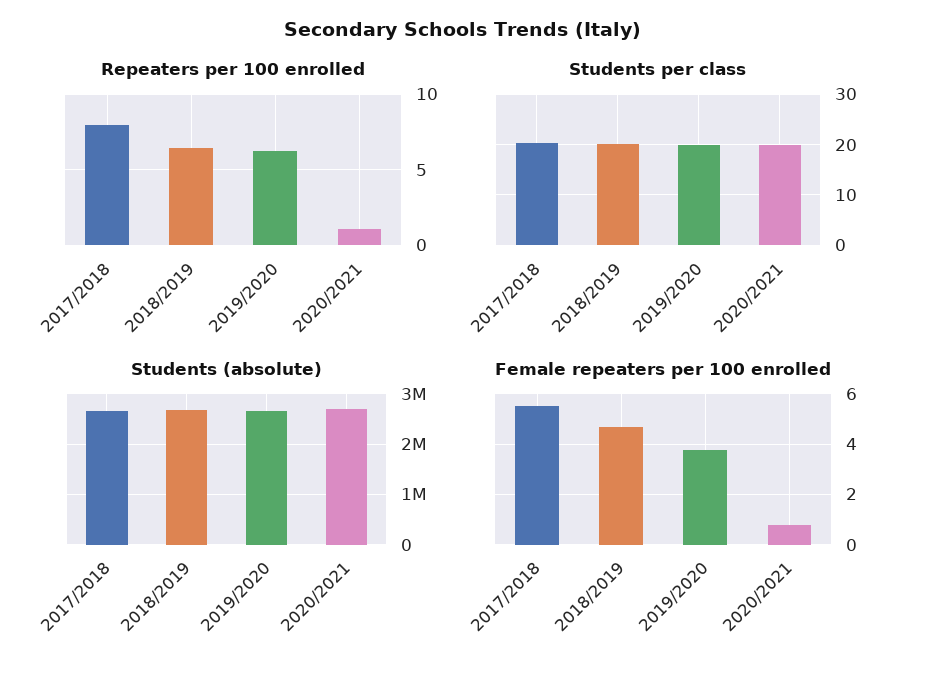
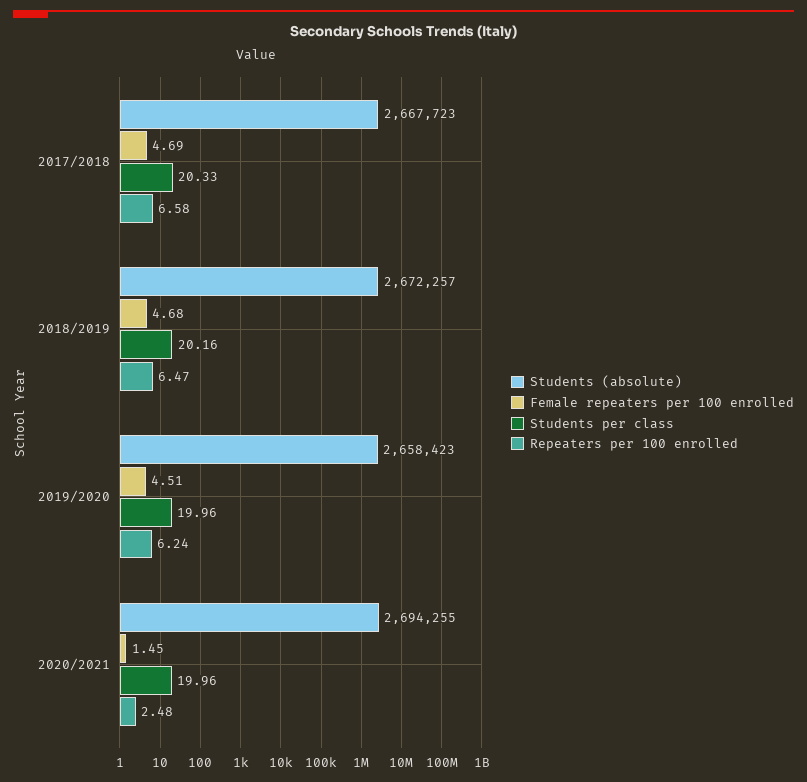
  {
    "Repeaters per 100 enrolled": {
-     "2017/2018": 8,
+     "2017/2018": 6.58,
      "2018/2019": 6.47,
      "2019/2020": 6.24,
-     "2020/2021": 1
+     "2020/2021": 2.48
    },
    "Students per class": {
      "2017/2018": 20.33,
      "2018/2019": 20.16,
      "2019/2020": 19.96,
      "2020/2021": 19.96
    },
    "Students (absolute)": {
      "2017/2018": 2667723,
      "2018/2019": 2672257,
      "2019/2020": 2658423,
      "2020/2021": 2694255
    },
    "Female repeaters per 100 enrolled": {
-     "2017/2018": 5.5,
+     "2017/2018": 4.69,
      "2018/2019": 4.68,
-     "2019/2020": 3.75,
+     "2019/2020": 4.51,
-     "2020/2021": 0.75
+     "2020/2021": 1.45
    }
  }

